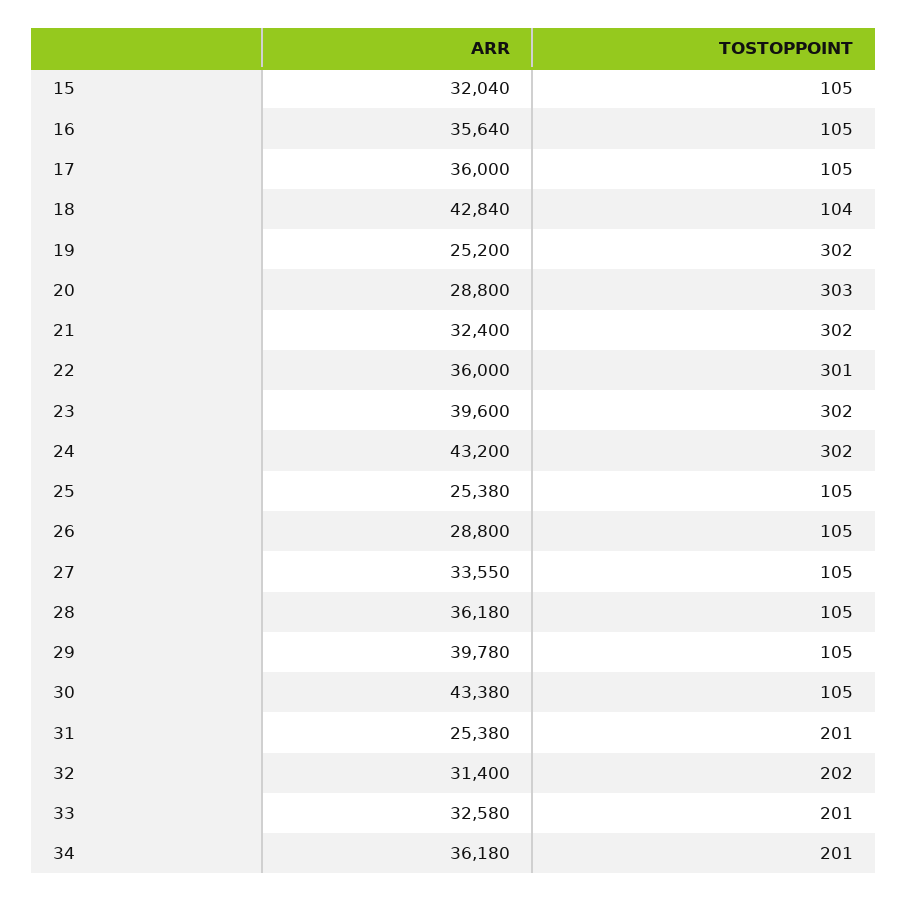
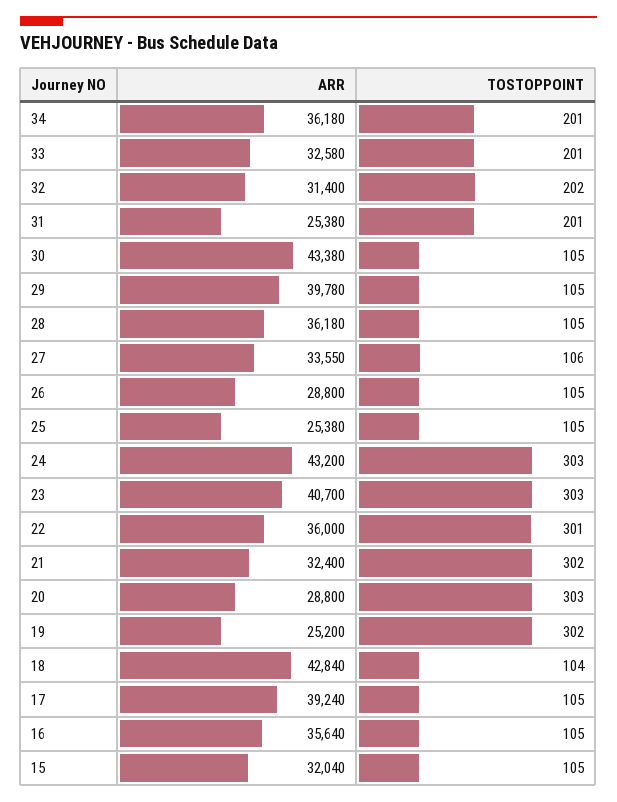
  {
    "ARR": {
      "15": 32040,
      "16": 35640,
-     "17": 36000,
+     "17": 39240,
      "18": 42840,
      "19": 25200,
      "20": 28800,
      "21": 32400,
      "22": 36000,
-     "23": 39600,
+     "23": 40700,
      "24": 43200,
      "25": 25380,
      "26": 28800,
      "27": 33550,
      "28": 36180,
      "29": 39780,
      "30": 43380,
      "31": 25380,
      "32": 31400,
      "33": 32580,
      "34": 36180
    },
    "TOSTOPPOINT": {
      "15": 105,
      "16": 105,
      "17": 105,
      "18": 104,
      "19": 302,
      "20": 303,
      "21": 302,
      "22": 301,
-     "23": 302,
+     "23": 303,
-     "24": 302,
+     "24": 303,
      "25": 105,
      "26": 105,
-     "27": 105,
+     "27": 106,
      "28": 105,
      "29": 105,
      "30": 105,
      "31": 201,
      "32": 202,
      "33": 201,
      "34": 201
    }
  }

